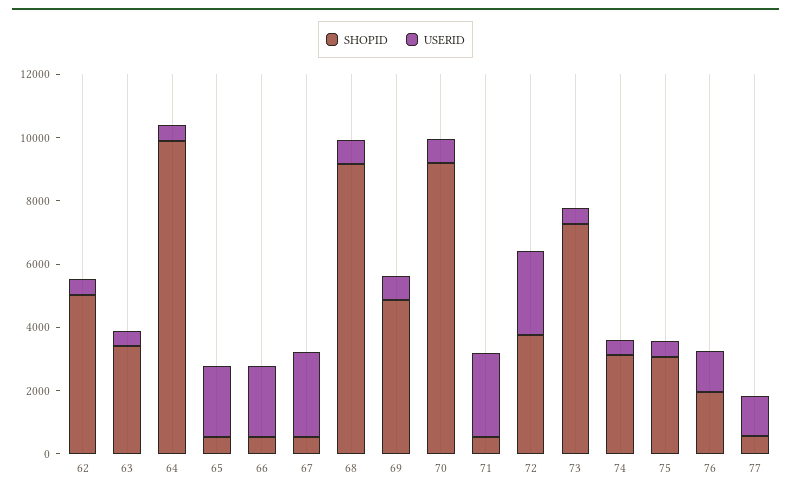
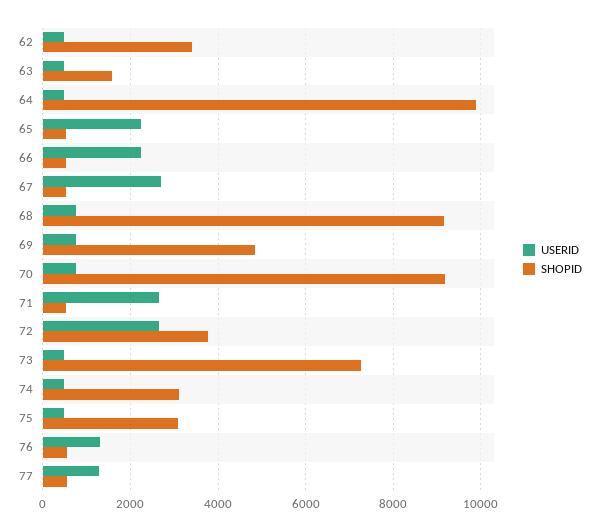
  {
    "SHOPID": {
-     "62": 5000,
+     "62": 3400,
-     "63": 3500,
+     "63": 1600,
      "64": 10000,
      "65": 600,
      "66": 600,
      "67": 600,
      "68": 9200,
      "69": 4800,
      "70": 9200,
      "71": 600,
      "72": 3800,
      "73": 7200,
      "74": 3200,
      "75": 3000,
-     "76": 2000,
+     "76": 600,
      "77": 600
    },
    "USERID": {
      "62": 400,
      "63": 400,
      "64": 400,
      "65": 2200,
      "66": 2200,
      "67": 2600,
      "68": 800,
      "69": 800,
      "70": 800,
      "71": 2600,
      "72": 2600,
      "73": 400,
      "74": 400,
      "75": 400,
      "76": 1200,
      "77": 1200
    }
  }

